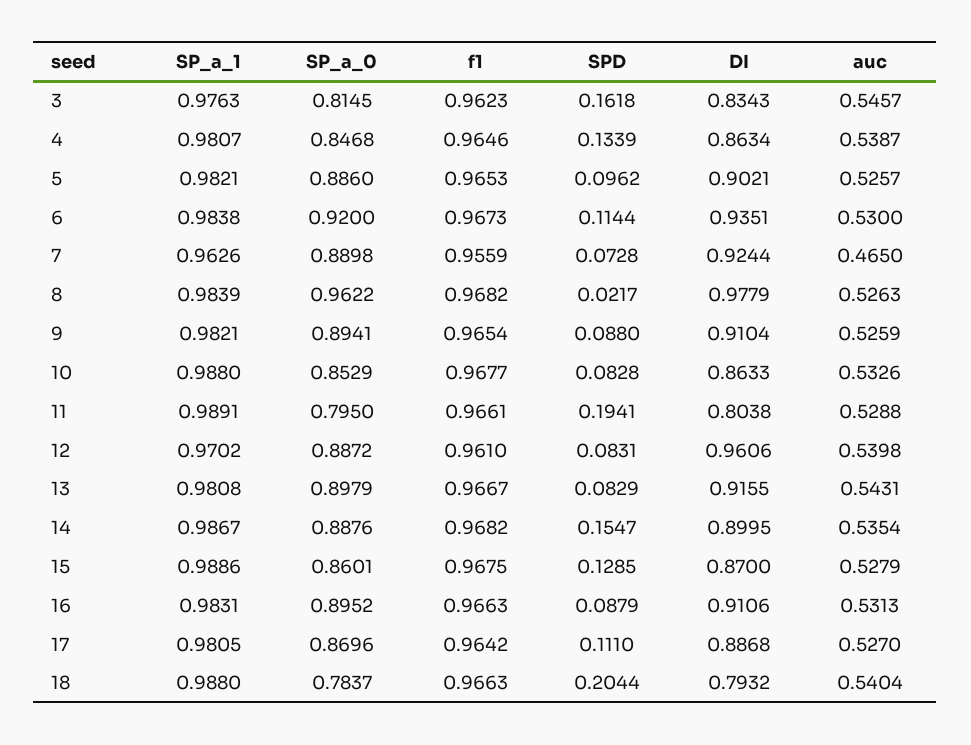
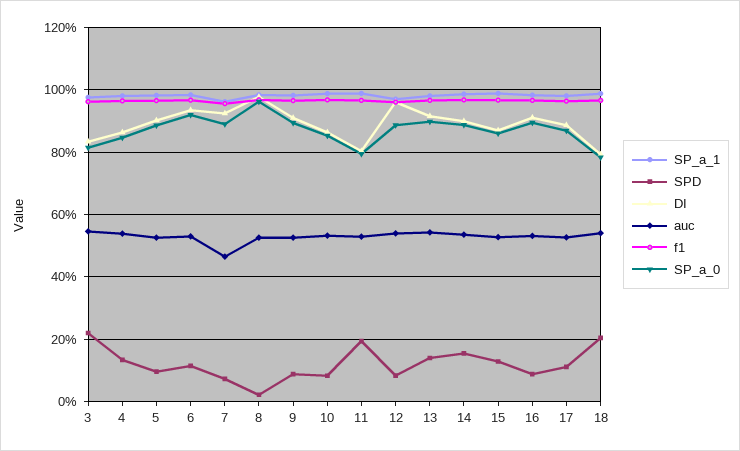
  {
    "SP_a_1": {
      "3": 0.9763,
      "4": 0.9807,
      "5": 0.9821,
      "6": 0.9838,
      "7": 0.9626,
      "8": 0.9839,
      "9": 0.9821,
      "10": 0.988,
      "11": 0.9891,
      "12": 0.9702,
      "13": 0.9808,
      "14": 0.9867,
      "15": 0.9886,
      "16": 0.9831,
      "17": 0.9805,
      "18": 0.988
    },
    "SP_a_0": {
      "3": 0.8145,
      "4": 0.8468,
      "5": 0.886,
      "6": 0.92,
      "7": 0.8898,
      "8": 0.9622,
      "9": 0.8941,
      "10": 0.8529,
      "11": 0.795,
      "12": 0.8872,
      "13": 0.8979,
      "14": 0.8876,
      "15": 0.8601,
      "16": 0.8952,
      "17": 0.8696,
      "18": 0.7837
    },
    "f1": {
      "3": 0.9623,
      "4": 0.9646,
      "5": 0.9653,
      "6": 0.9673,
      "7": 0.9559,
      "8": 0.9682,
      "9": 0.9654,
      "10": 0.9677,
      "11": 0.9661,
      "12": 0.961,
      "13": 0.9667,
      "14": 0.9682,
      "15": 0.9675,
      "16": 0.9663,
      "17": 0.9642,
      "18": 0.9663
    },
    "SPD": {
-     "3": 0.1618,
+     "3": 0.22,
      "4": 0.1339,
      "5": 0.0962,
      "6": 0.1144,
      "7": 0.0728,
      "8": 0.0217,
      "9": 0.088,
      "10": 0.0828,
      "11": 0.1941,
      "12": 0.0831,
-     "13": 0.0829,
+     "13": 0.14,
      "14": 0.1547,
      "15": 0.1285,
      "16": 0.0879,
      "17": 0.111,
      "18": 0.2044
    },
    "DI": {
      "3": 0.8343,
      "4": 0.8634,
      "5": 0.9021,
      "6": 0.9351,
      "7": 0.9244,
      "8": 0.9779,
      "9": 0.9104,
      "10": 0.8633,
      "11": 0.8038,
      "12": 0.9606,
      "13": 0.9155,
      "14": 0.8995,
      "15": 0.87,
      "16": 0.9106,
      "17": 0.8868,
      "18": 0.7932
    },
    "auc": {
      "3": 0.5457,
      "4": 0.5387,
      "5": 0.5257,
      "6": 0.53,
      "7": 0.465,
      "8": 0.5263,
      "9": 0.5259,
      "10": 0.5326,
      "11": 0.5288,
      "12": 0.5398,
      "13": 0.5431,
      "14": 0.5354,
      "15": 0.5279,
      "16": 0.5313,
      "17": 0.527,
      "18": 0.5404
    }
  }

